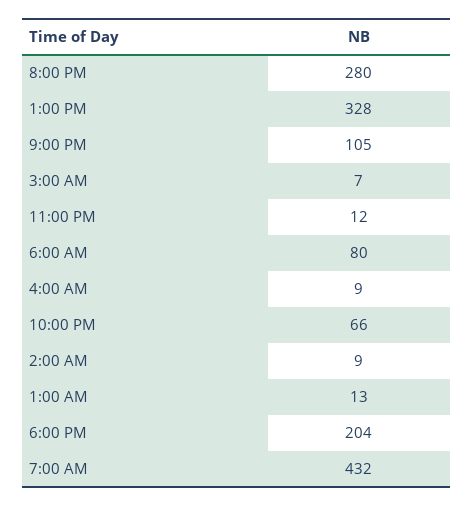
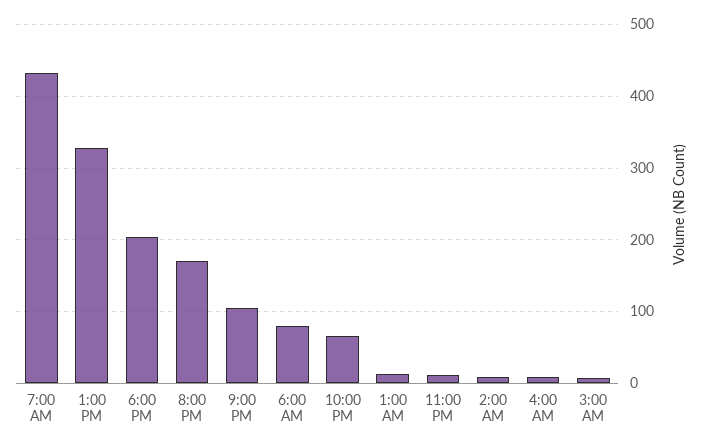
  {
-   "8:00 PM": 280,
+   "8:00 PM": 170,
    "1:00 PM": 328,
    "9:00 PM": 105,
    "3:00 AM": 7,
    "11:00 PM": 12,
    "6:00 AM": 80,
    "4:00 AM": 9,
    "10:00 PM": 66,
    "2:00 AM": 9,
    "1:00 AM": 13,
    "6:00 PM": 204,
    "7:00 AM": 432
  }

